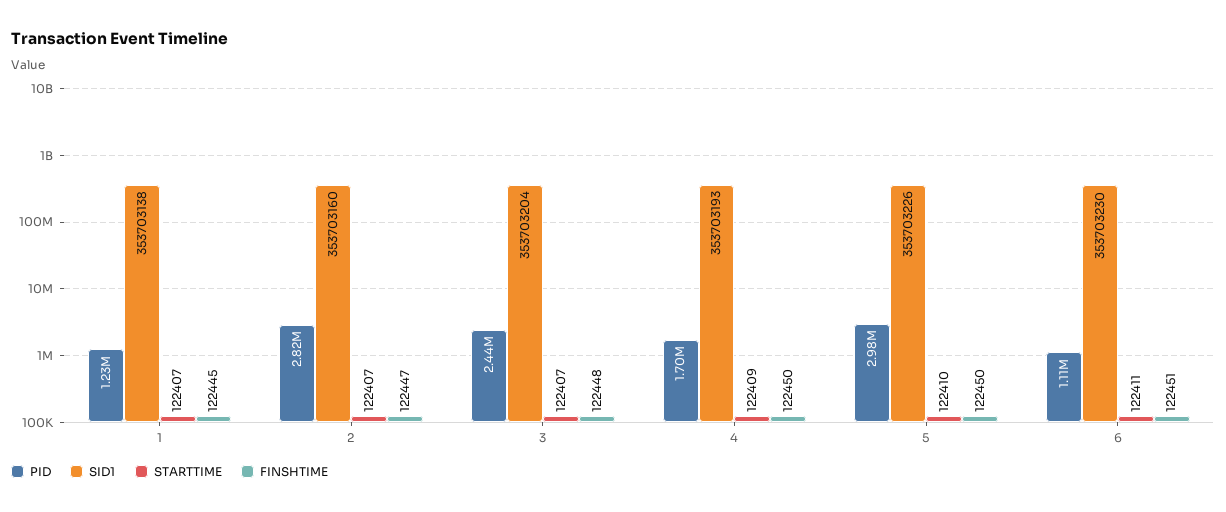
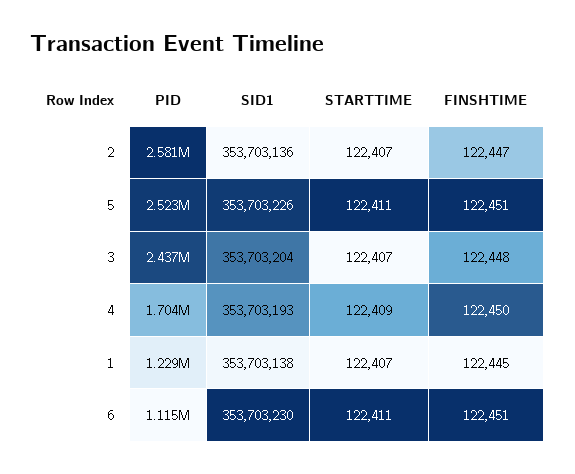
  {
    "PID": {
      "1": 1229000,
-     "2": 2820000,
+     "2": 2581000,
      "3": 2437000,
      "4": 1704000,
-     "5": 2980000,
+     "5": 2523000,
      "6": 1115000
    },
    "SID1": {
      "1": 353703138,
-     "2": 353703160,
+     "2": 353703136,
      "3": 353703204,
      "4": 353703193,
      "5": 353703226,
      "6": 353703230
    },
    "STARTTIME": {
      "1": 122407,
      "2": 122407,
      "3": 122407,
      "4": 122409,
-     "5": 122410,
+     "5": 122411,
      "6": 122411
    },
    "FINSHTIME": {
      "1": 122445,
      "2": 122447,
      "3": 122448,
      "4": 122450,
-     "5": 122450,
+     "5": 122451,
      "6": 122451
    }
  }

